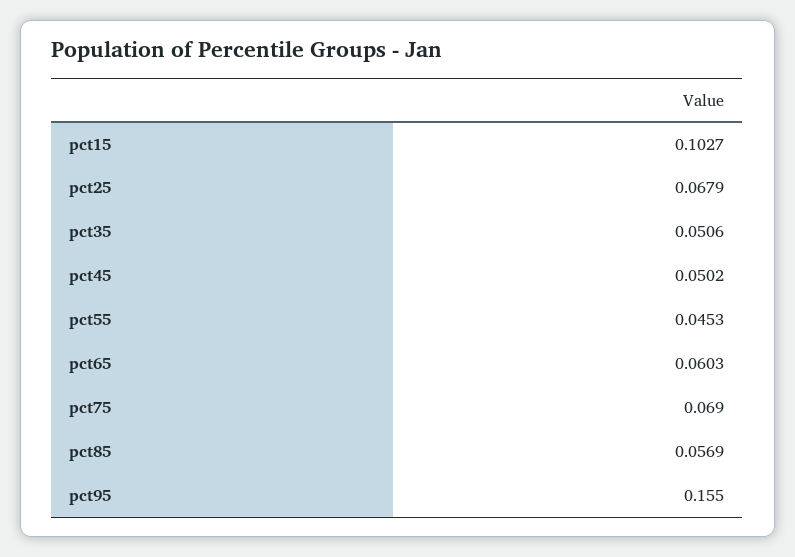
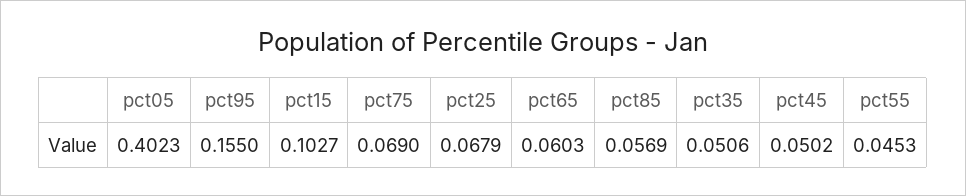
  {
    "pct15": 0.1027,
    "pct25": 0.0679,
    "pct35": 0.0506,
    "pct45": 0.0502,
    "pct55": 0.0453,
    "pct65": 0.0603,
    "pct75": 0.069,
    "pct85": 0.0569,
-   "pct95": 0.155
+   "pct95": 0.155,
+   "pct05": 0.4023
  }

